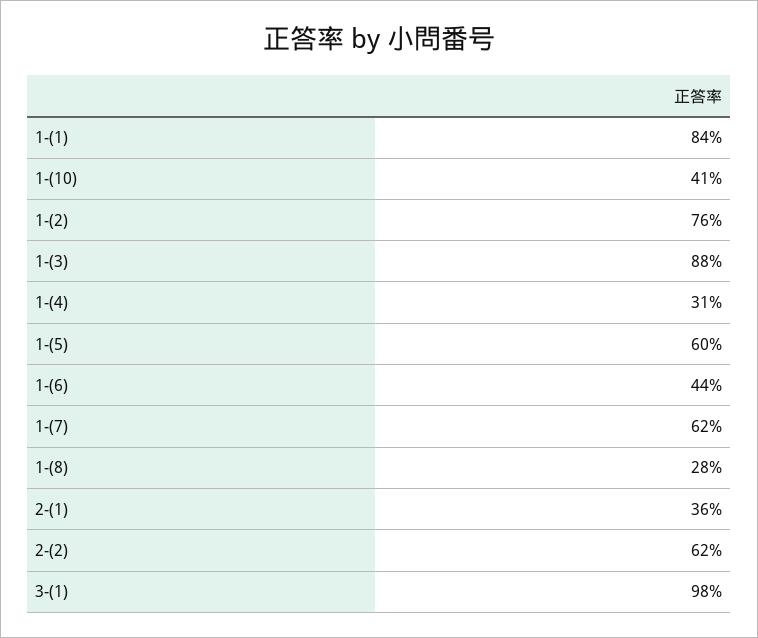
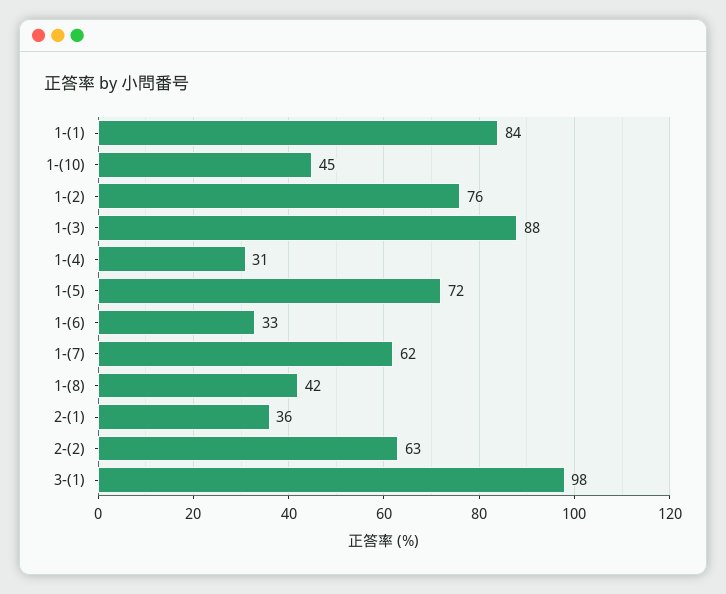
  {
    "1-(1)": 84,
-   "1-(10)": 41,
+   "1-(10)": 45,
    "1-(2)": 76,
    "1-(3)": 88,
    "1-(4)": 31,
-   "1-(5)": 60,
+   "1-(5)": 72,
-   "1-(6)": 44,
+   "1-(6)": 33,
    "1-(7)": 62,
-   "1-(8)": 28,
+   "1-(8)": 42,
    "2-(1)": 36,
-   "2-(2)": 62,
+   "2-(2)": 63,
    "3-(1)": 98
  }

